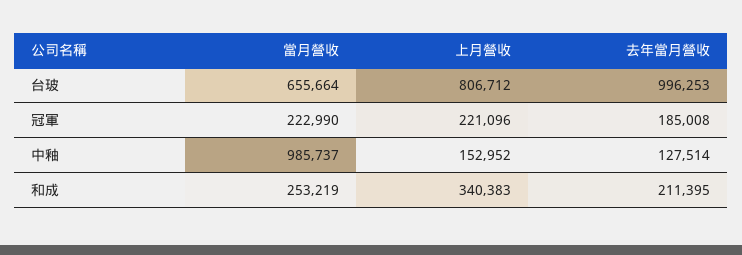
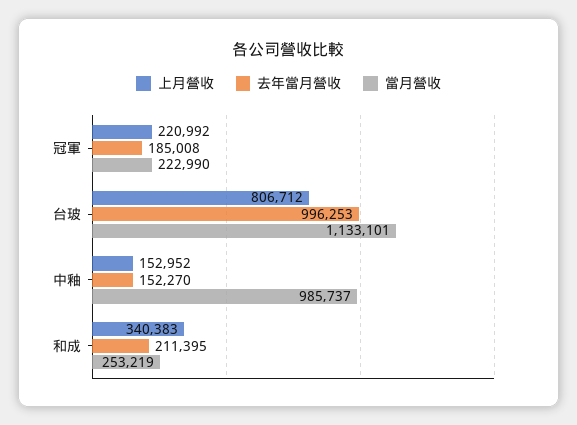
  {
    "當月營收": {
-     "台玻": 655664,
+     "台玻": 1133101,
      "冠軍": 222990,
      "中釉": 985737,
      "和成": 253219
    },
    "上月營收": {
      "台玻": 806712,
-     "冠軍": 221096,
+     "冠軍": 220992,
      "中釉": 152952,
      "和成": 340383
    },
    "去年當月營收": {
      "台玻": 996253,
      "冠軍": 185008,
-     "中釉": 127514,
+     "中釉": 152270,
      "和成": 211395
    }
  }

